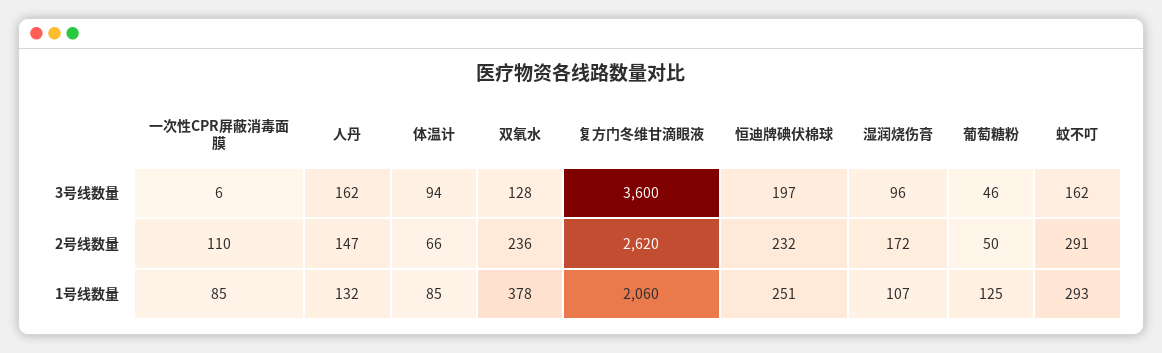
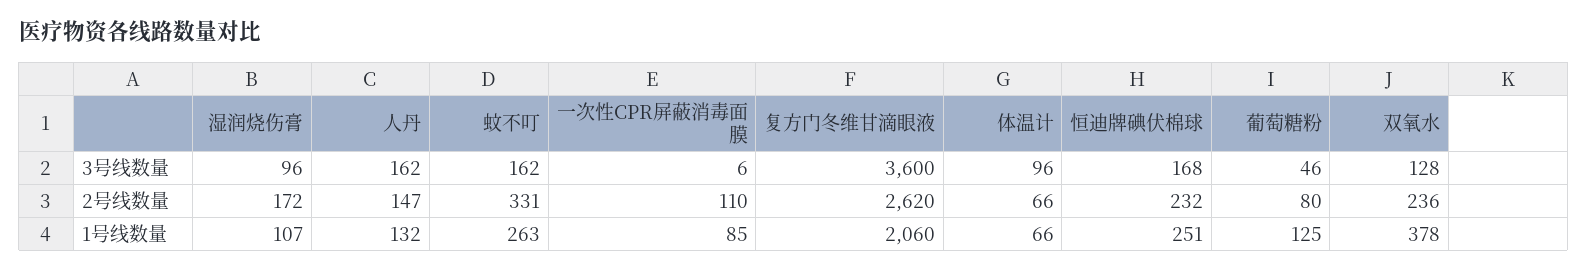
  {
    "一次性CPR屏蔽消毒面膜": {
      "3号线数量": 6,
      "2号线数量": 110,
      "1号线数量": 85
    },
    "人丹": {
      "3号线数量": 162,
      "2号线数量": 147,
      "1号线数量": 132
    },
    "体温计": {
-     "3号线数量": 94,
+     "3号线数量": 96,
      "2号线数量": 66,
-     "1号线数量": 85
+     "1号线数量": 66
    },
    "双氧水": {
      "3号线数量": 128,
      "2号线数量": 236,
      "1号线数量": 378
    },
    "复方门冬维甘滴眼液": {
      "3号线数量": 3600,
      "2号线数量": 2620,
      "1号线数量": 2060
    },
    "恒迪牌碘伏棉球": {
-     "3号线数量": 197,
+     "3号线数量": 168,
      "2号线数量": 232,
      "1号线数量": 251
    },
    "湿润烧伤膏": {
      "3号线数量": 96,
      "2号线数量": 172,
      "1号线数量": 107
    },
    "葡萄糖粉": {
      "3号线数量": 46,
-     "2号线数量": 50,
+     "2号线数量": 80,
      "1号线数量": 125
    },
    "蚊不叮": {
      "3号线数量": 162,
-     "2号线数量": 291,
+     "2号线数量": 331,
-     "1号线数量": 293
+     "1号线数量": 263
    }
  }

